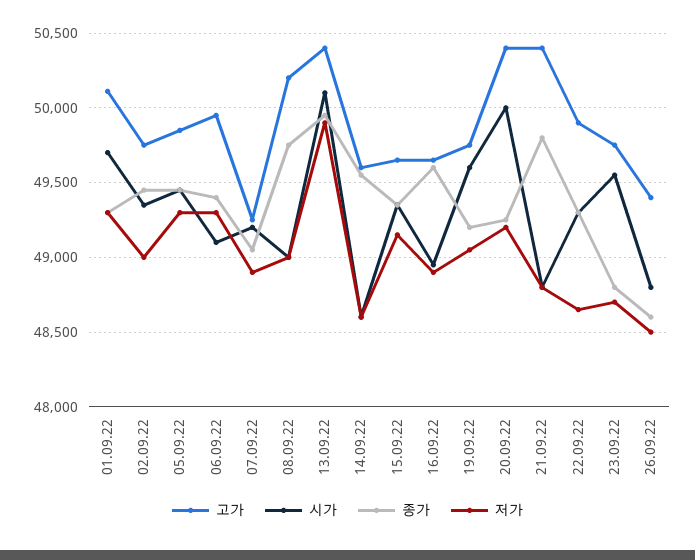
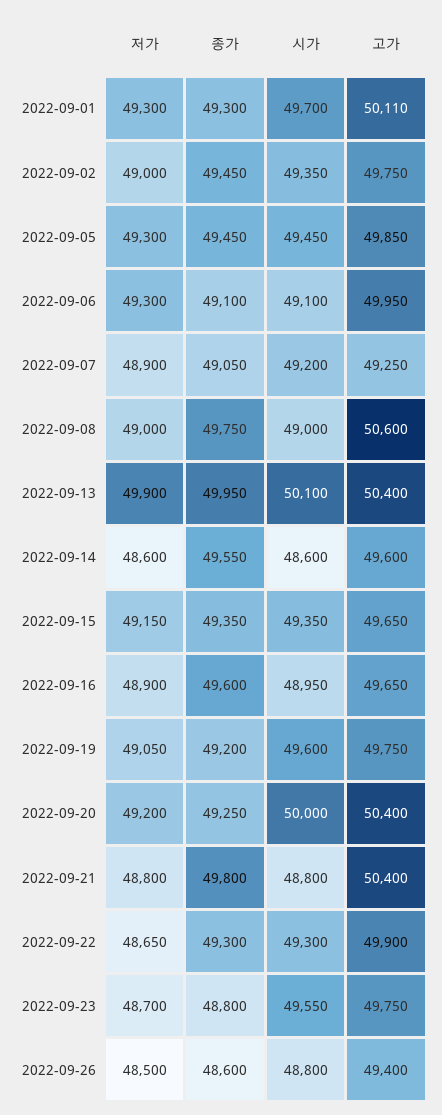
  {
    "고가": {
      "01.09.22": 50110,
      "02.09.22": 49750,
      "05.09.22": 49850,
      "06.09.22": 49950,
      "07.09.22": 49250,
-     "08.09.22": 50200,
+     "08.09.22": 50600,
      "13.09.22": 50400,
      "14.09.22": 49600,
      "15.09.22": 49650,
      "16.09.22": 49650,
      "19.09.22": 49750,
      "20.09.22": 50400,
      "21.09.22": 50400,
      "22.09.22": 49900,
      "23.09.22": 49750,
      "26.09.22": 49400
    },
    "시가": {
      "01.09.22": 49700,
      "02.09.22": 49350,
      "05.09.22": 49450,
      "06.09.22": 49100,
      "07.09.22": 49200,
      "08.09.22": 49000,
      "13.09.22": 50100,
      "14.09.22": 48600,
      "15.09.22": 49350,
      "16.09.22": 48950,
      "19.09.22": 49600,
      "20.09.22": 50000,
      "21.09.22": 48800,
      "22.09.22": 49300,
      "23.09.22": 49550,
      "26.09.22": 48800
    },
    "종가": {
      "01.09.22": 49300,
      "02.09.22": 49450,
      "05.09.22": 49450,
-     "06.09.22": 49400,
+     "06.09.22": 49100,
      "07.09.22": 49050,
      "08.09.22": 49750,
      "13.09.22": 49950,
      "14.09.22": 49550,
      "15.09.22": 49350,
      "16.09.22": 49600,
      "19.09.22": 49200,
      "20.09.22": 49250,
      "21.09.22": 49800,
      "22.09.22": 49300,
      "23.09.22": 48800,
      "26.09.22": 48600
    },
    "저가": {
      "01.09.22": 49300,
      "02.09.22": 49000,
      "05.09.22": 49300,
      "06.09.22": 49300,
      "07.09.22": 48900,
      "08.09.22": 49000,
      "13.09.22": 49900,
      "14.09.22": 48600,
      "15.09.22": 49150,
      "16.09.22": 48900,
      "19.09.22": 49050,
      "20.09.22": 49200,
      "21.09.22": 48800,
      "22.09.22": 48650,
      "23.09.22": 48700,
      "26.09.22": 48500
    }
  }

